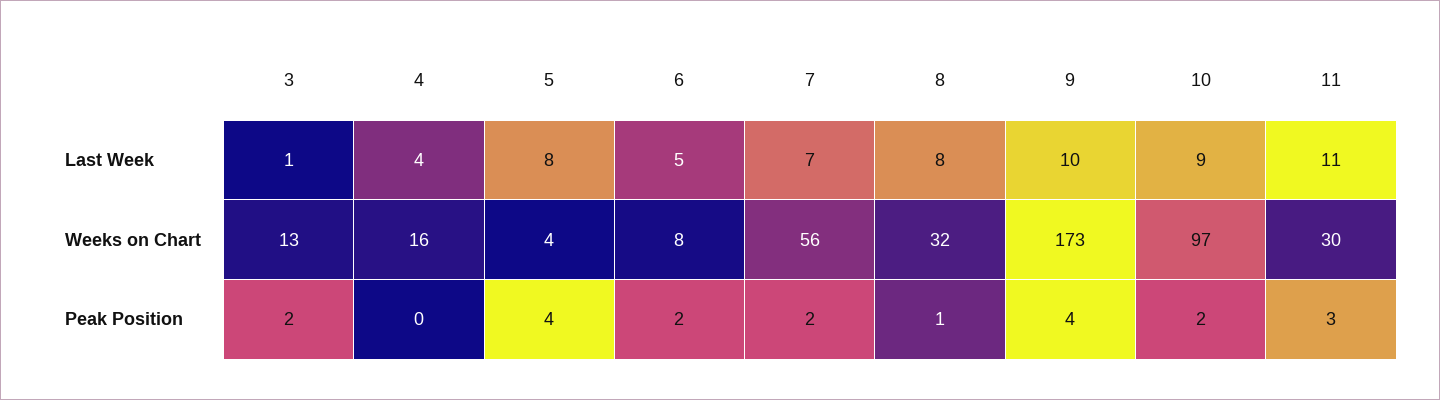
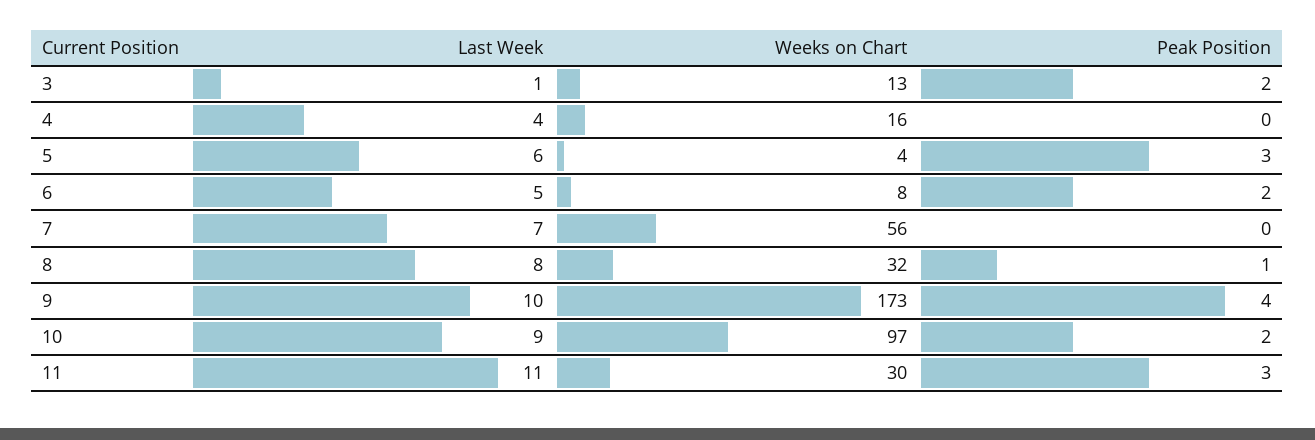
  {
    "3": {
      "Last Week": 1,
      "Weeks on Chart": 13,
      "Peak Position": 2
    },
    "4": {
      "Last Week": 4,
      "Weeks on Chart": 16,
      "Peak Position": 0
    },
    "5": {
-     "Last Week": 8,
+     "Last Week": 6,
      "Weeks on Chart": 4,
-     "Peak Position": 4
+     "Peak Position": 3
    },
    "6": {
      "Last Week": 5,
      "Weeks on Chart": 8,
      "Peak Position": 2
    },
    "7": {
      "Last Week": 7,
      "Weeks on Chart": 56,
-     "Peak Position": 2
+     "Peak Position": 0
    },
    "8": {
      "Last Week": 8,
      "Weeks on Chart": 32,
      "Peak Position": 1
    },
    "9": {
      "Last Week": 10,
      "Weeks on Chart": 173,
      "Peak Position": 4
    },
    "10": {
      "Last Week": 9,
      "Weeks on Chart": 97,
      "Peak Position": 2
    },
    "11": {
      "Last Week": 11,
      "Weeks on Chart": 30,
      "Peak Position": 3
    }
  }

